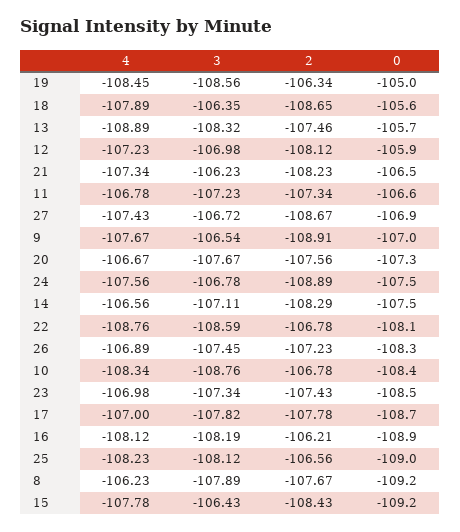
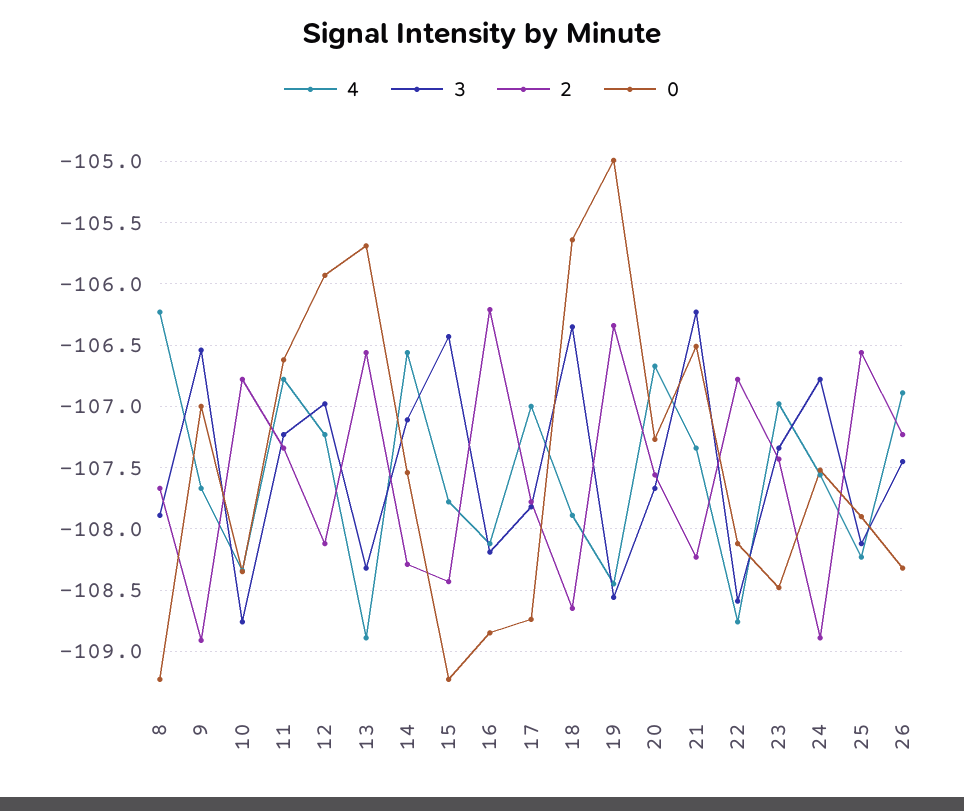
  {
    "4": {
      "19": -108.45,
      "18": -107.89,
      "13": -108.89,
      "12": -107.23,
      "21": -107.34,
      "11": -106.78,
-     "27": -107.43,
      "9": -107.67,
      "20": -106.67,
      "24": -107.56,
      "14": -106.56,
      "22": -108.76,
      "26": -106.89,
      "10": -108.34,
      "23": -106.98,
      "17": -107,
      "16": -108.12,
      "25": -108.23,
      "8": -106.23,
      "15": -107.78
    },
    "3": {
      "19": -108.56,
      "18": -106.35,
      "13": -108.32,
      "12": -106.98,
      "21": -106.23,
      "11": -107.23,
-     "27": -106.72,
      "9": -106.54,
      "20": -107.67,
      "24": -106.78,
      "14": -107.11,
      "22": -108.59,
      "26": -107.45,
      "10": -108.76,
      "23": -107.34,
      "17": -107.82,
      "16": -108.19,
      "25": -108.12,
      "8": -107.89,
      "15": -106.43
    },
    "2": {
      "19": -106.34,
      "18": -108.65,
-     "13": -107.46,
+     "13": -106.55,
      "12": -108.12,
      "21": -108.23,
      "11": -107.34,
-     "27": -108.67,
      "9": -108.91,
      "20": -107.56,
      "24": -108.89,
      "14": -108.29,
      "22": -106.78,
      "26": -107.23,
      "10": -106.78,
      "23": -107.43,
      "17": -107.78,
      "16": -106.21,
      "25": -106.56,
      "8": -107.67,
      "15": -108.43
    },
    "0": {
      "19": -105,
      "18": -105.6,
      "13": -105.7,
      "12": -105.9,
      "21": -106.5,
      "11": -106.6,
-     "27": -106.9,
      "9": -107,
      "20": -107.3,
      "24": -107.5,
      "14": -107.5,
      "22": -108.1,
      "26": -108.3,
      "10": -108.4,
      "23": -108.5,
      "17": -108.7,
      "16": -108.9,
-     "25": -109,
+     "25": -107.9,
      "8": -109.2,
      "15": -109.2
    }
  }

